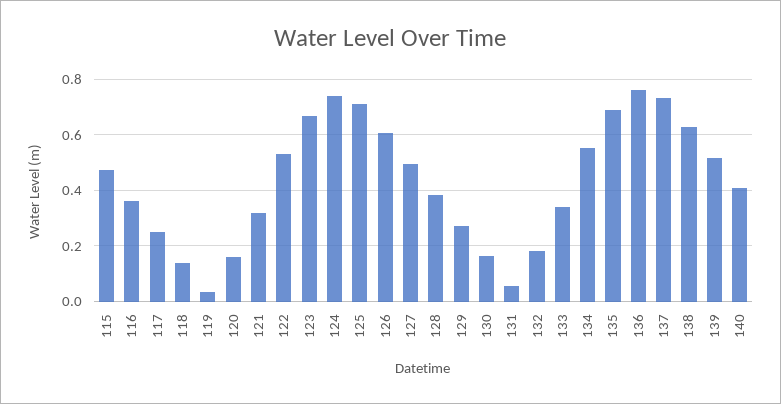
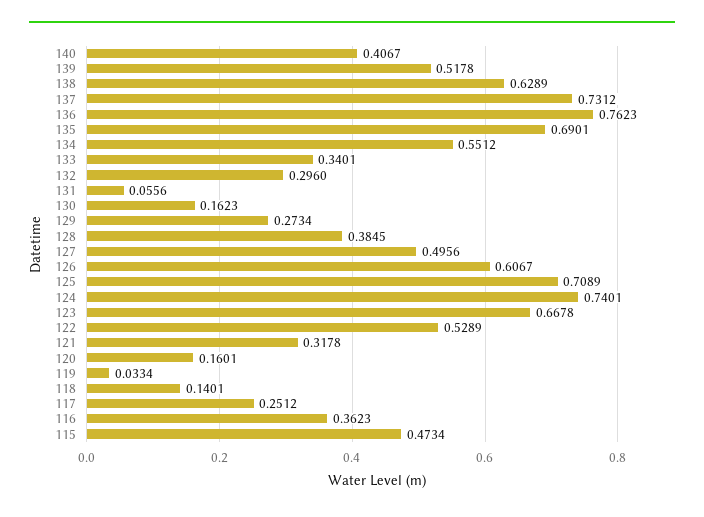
  {
    "115": 0.4734,
    "116": 0.3623,
    "117": 0.2512,
    "118": 0.1401,
    "119": 0.0334,
    "120": 0.1601,
    "121": 0.3178,
    "122": 0.5289,
    "123": 0.6678,
    "124": 0.7401,
    "125": 0.7089,
    "126": 0.6067,
    "127": 0.4956,
    "128": 0.3845,
    "129": 0.2734,
    "130": 0.1623,
    "131": 0.0556,
-   "132": 0.175,
+   "132": 0.296,
    "133": 0.3401,
    "134": 0.5512,
    "135": 0.6901,
    "136": 0.7623,
    "137": 0.7312,
    "138": 0.6289,
    "139": 0.5178,
    "140": 0.4067
  }

